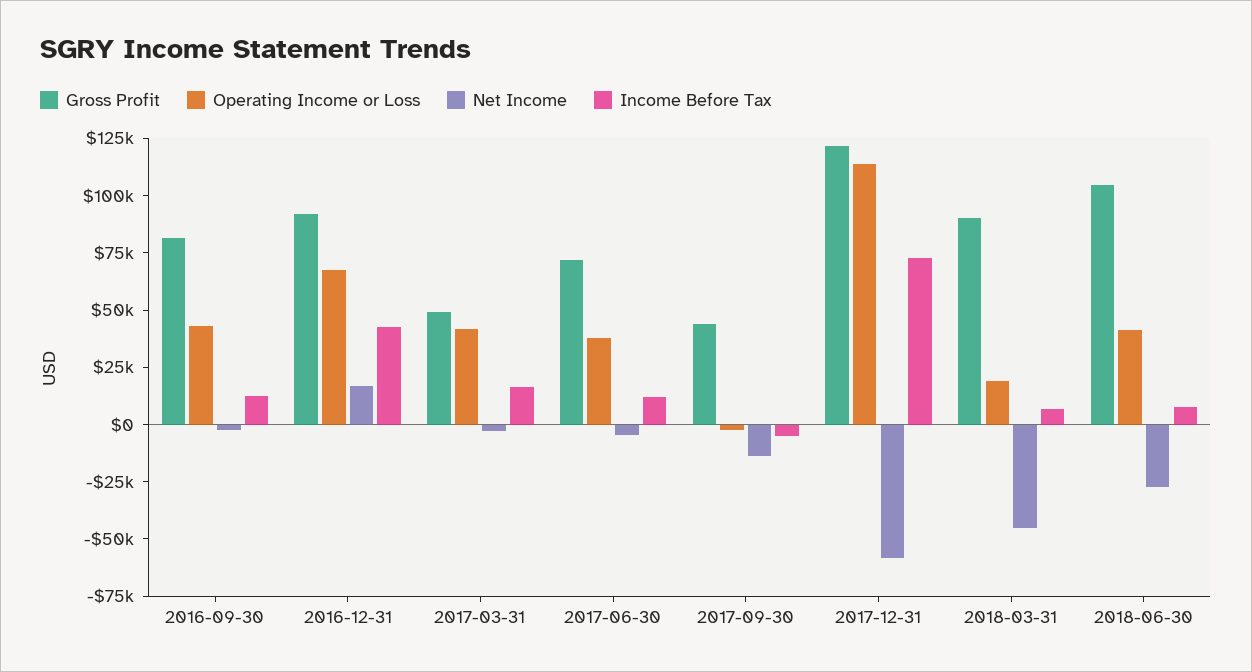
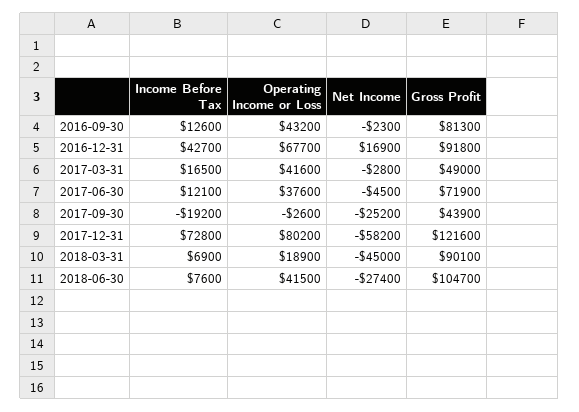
  {
    "Gross Profit": {
      "2016-09-30": 81300,
      "2016-12-31": 91800,
      "2017-03-31": 49000,
      "2017-06-30": 71900,
      "2017-09-30": 43900,
      "2017-12-31": 121600,
      "2018-03-31": 90100,
      "2018-06-30": 104700
    },
    "Operating Income or Loss": {
      "2016-09-30": 43200,
      "2016-12-31": 67700,
      "2017-03-31": 41600,
      "2017-06-30": 37600,
      "2017-09-30": -2600,
-     "2017-12-31": 115000,
+     "2017-12-31": 80200,
      "2018-03-31": 18900,
      "2018-06-30": 41500
    },
    "Net Income": {
      "2016-09-30": -2300,
      "2016-12-31": 16900,
      "2017-03-31": -2800,
      "2017-06-30": -4500,
-     "2017-09-30": -15000,
+     "2017-09-30": -25200,
      "2017-12-31": -58200,
      "2018-03-31": -45000,
      "2018-06-30": -27400
    },
    "Income Before Tax": {
      "2016-09-30": 12600,
      "2016-12-31": 42700,
      "2017-03-31": 16500,
      "2017-06-30": 12100,
-     "2017-09-30": -5000,
+     "2017-09-30": -19200,
      "2017-12-31": 72800,
      "2018-03-31": 6900,
      "2018-06-30": 7600
    }
  }

